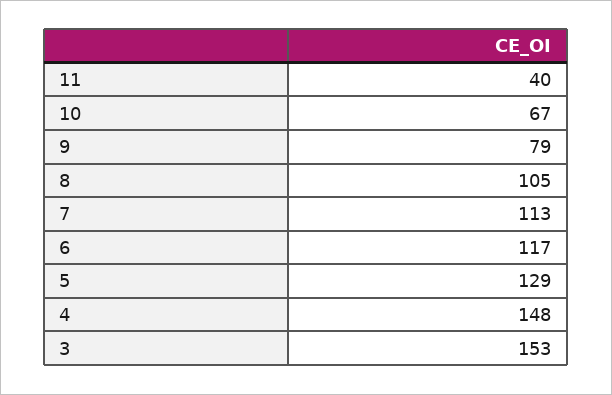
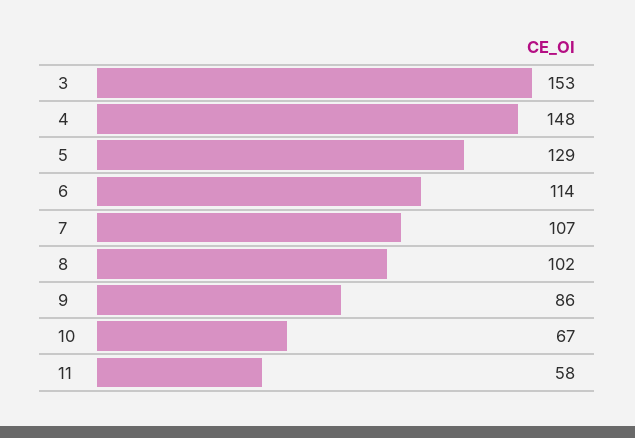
  {
-   "11": 40,
+   "11": 58,
    "10": 67,
-   "9": 79,
+   "9": 86,
-   "8": 105,
+   "8": 102,
-   "7": 113,
+   "7": 107,
-   "6": 117,
+   "6": 114,
    "5": 129,
    "4": 148,
    "3": 153
  }

